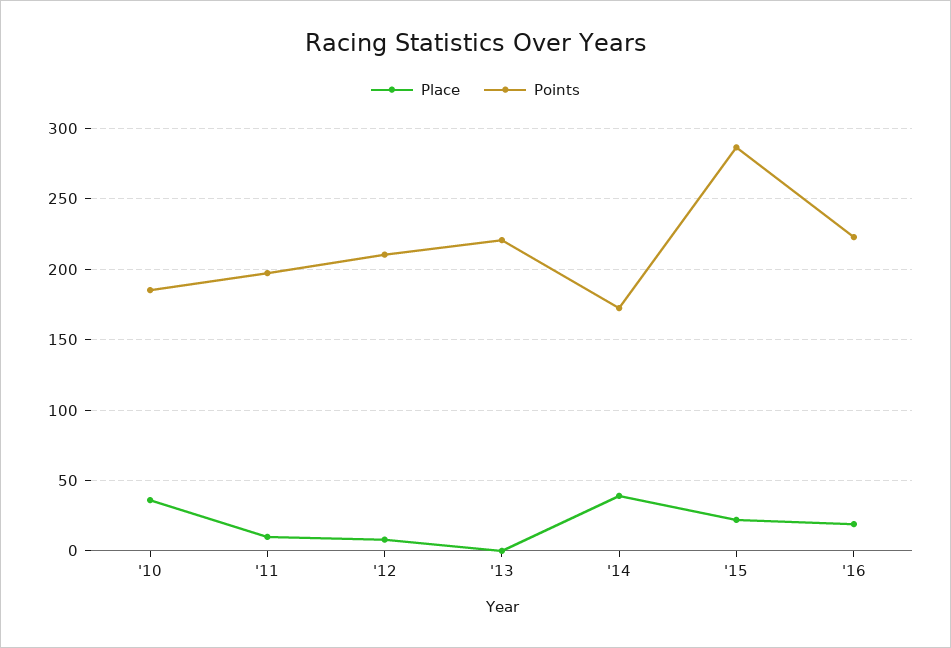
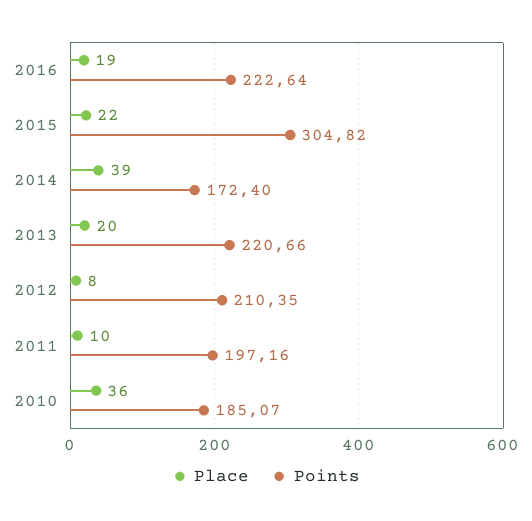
  {
    "Place": {
      "'10": 36,
      "'11": 10,
      "'12": 8,
-     "'13": 0,
+     "'13": 20,
      "'14": 39,
      "'15": 22,
      "'16": 19
    },
    "Points": {
      "'10": 185.07,
      "'11": 197.16,
      "'12": 210.35,
      "'13": 220.66,
      "'14": 172.4,
-     "'15": 285,
+     "'15": 304.82,
      "'16": 222.64
    }
  }

